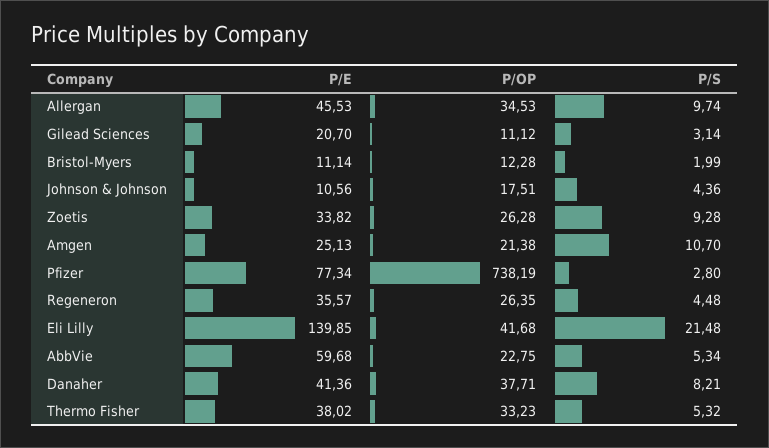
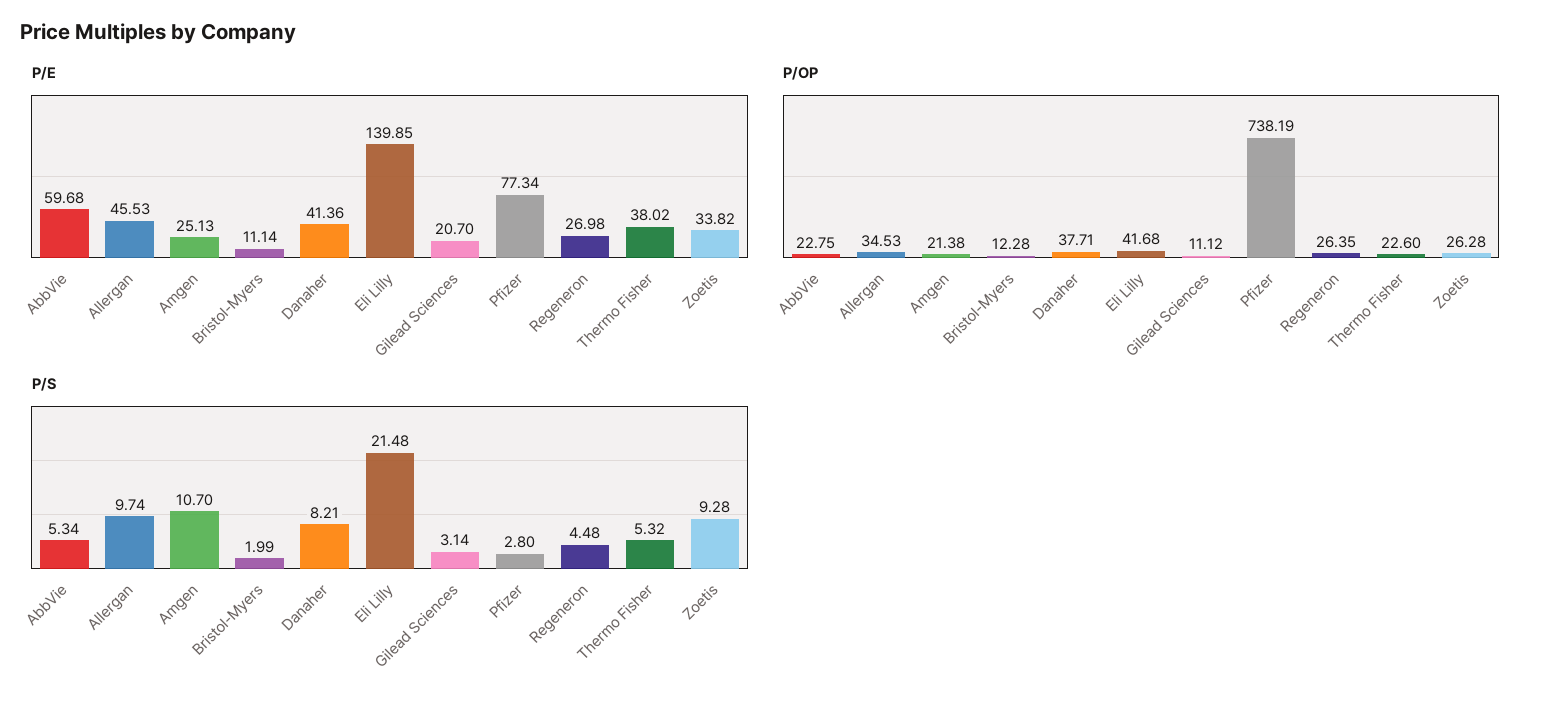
  {
    "P/E": {
      "Allergan": 45.53,
      "Gilead Sciences": 20.7,
      "Bristol-Myers": 11.14,
-     "Johnson & Johnson": 10.56,
      "Zoetis": 33.82,
      "Amgen": 25.13,
      "Pfizer": 77.34,
-     "Regeneron": 35.57,
+     "Regeneron": 26.98,
      "Eli Lilly": 139.85,
      "AbbVie": 59.68,
      "Danaher": 41.36,
      "Thermo Fisher": 38.02
    },
    "P/OP": {
      "Allergan": 34.53,
      "Gilead Sciences": 11.12,
      "Bristol-Myers": 12.28,
-     "Johnson & Johnson": 17.51,
      "Zoetis": 26.28,
      "Amgen": 21.38,
      "Pfizer": 738.19,
      "Regeneron": 26.35,
      "Eli Lilly": 41.68,
      "AbbVie": 22.75,
      "Danaher": 37.71,
-     "Thermo Fisher": 33.23
+     "Thermo Fisher": 22.6
    },
    "P/S": {
      "Allergan": 9.74,
      "Gilead Sciences": 3.14,
      "Bristol-Myers": 1.99,
-     "Johnson & Johnson": 4.36,
      "Zoetis": 9.28,
      "Amgen": 10.7,
      "Pfizer": 2.8,
      "Regeneron": 4.48,
      "Eli Lilly": 21.48,
      "AbbVie": 5.34,
      "Danaher": 8.21,
      "Thermo Fisher": 5.32
    }
  }

